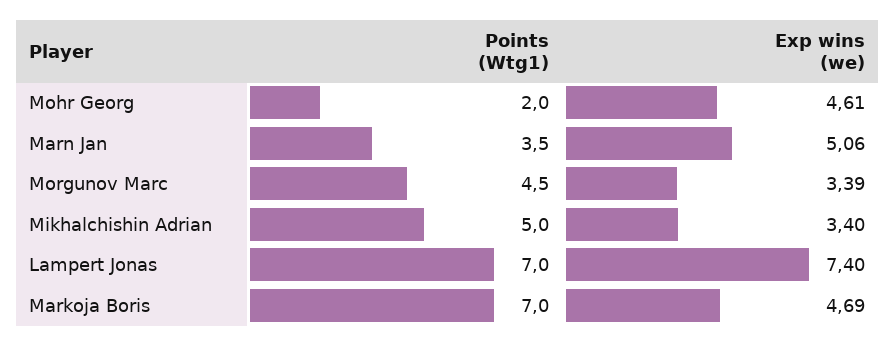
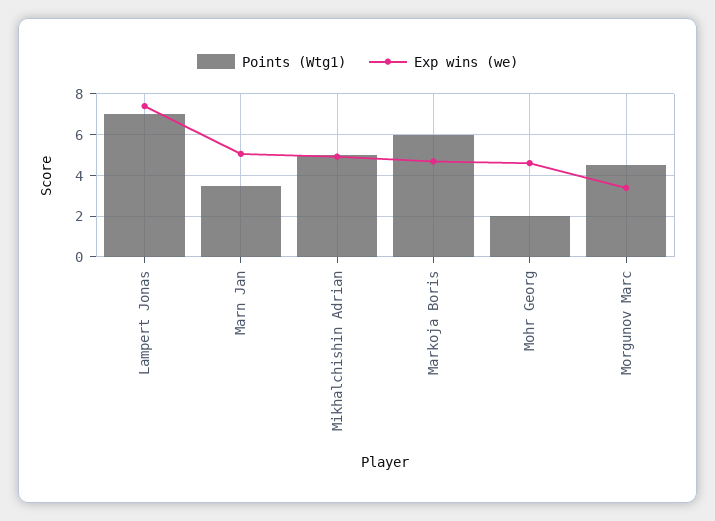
  {
    "Points (Wtg1)": {
      "Mohr Georg": 2,
      "Marn Jan": 3.5,
      "Morgunov Marc": 4.5,
      "Mikhalchishin Adrian": 5,
      "Lampert Jonas": 7,
-     "Markoja Boris": 7
+     "Markoja Boris": 6
    },
    "Exp wins (we)": {
      "Mohr Georg": 4.61,
      "Marn Jan": 5.06,
      "Morgunov Marc": 3.39,
-     "Mikhalchishin Adrian": 3.4,
+     "Mikhalchishin Adrian": 5,
      "Lampert Jonas": 7.4,
      "Markoja Boris": 4.69
    }
  }

